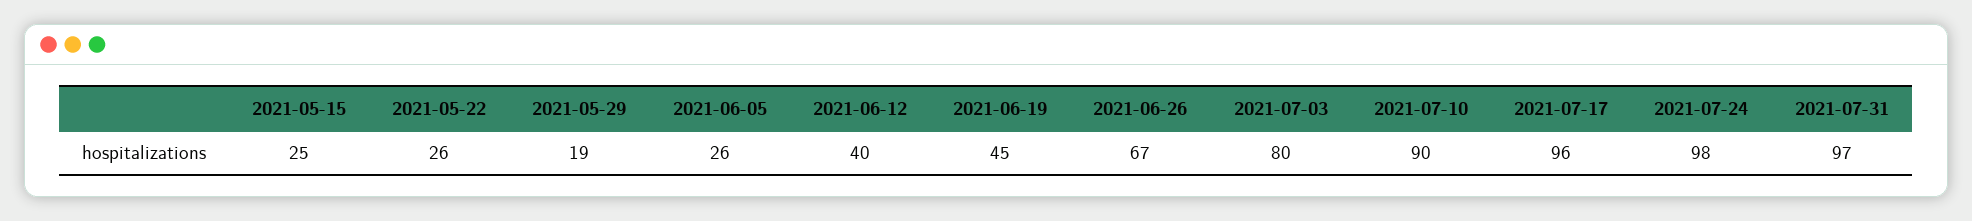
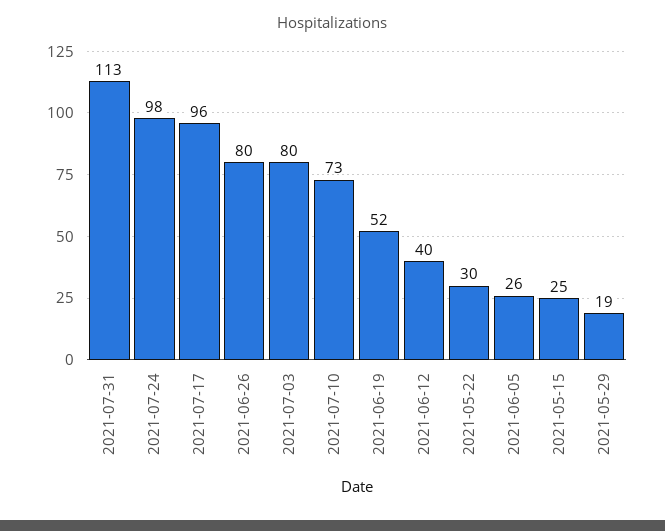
  {
    "2021-05-15": 25,
-   "2021-05-22": 26,
+   "2021-05-22": 30,
    "2021-05-29": 19,
    "2021-06-05": 26,
    "2021-06-12": 40,
-   "2021-06-19": 45,
+   "2021-06-19": 52,
-   "2021-06-26": 67,
+   "2021-06-26": 80,
    "2021-07-03": 80,
-   "2021-07-10": 90,
+   "2021-07-10": 73,
    "2021-07-17": 96,
    "2021-07-24": 98,
-   "2021-07-31": 97
+   "2021-07-31": 113
  }

